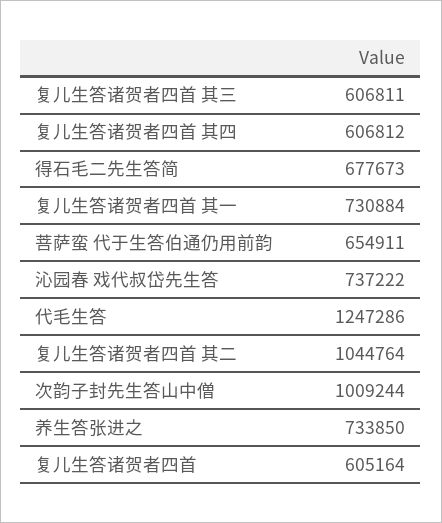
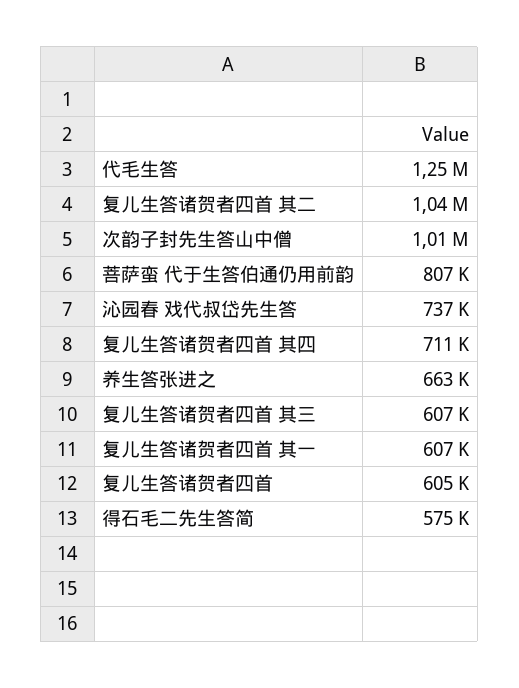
  {
    "复儿生答诸贺者四首 其三": 606811,
-   "复儿生答诸贺者四首 其四": 606812,
+   "复儿生答诸贺者四首 其四": 711000,
-   "得石毛二先生答简": 677673,
+   "得石毛二先生答简": 575000,
-   "复儿生答诸贺者四首 其一": 730884,
+   "复儿生答诸贺者四首 其一": 607000,
-   "菩萨蛮 代于生答伯通仍用前韵": 654911,
+   "菩萨蛮 代于生答伯通仍用前韵": 807000,
    "沁园春 戏代叔岱先生答": 737222,
    "代毛生答": 1247286,
    "复儿生答诸贺者四首 其二": 1044764,
    "次韵子封先生答山中僧": 1009244,
-   "养生答张进之": 733850,
+   "养生答张进之": 663000,
    "复儿生答诸贺者四首": 605164
  }

